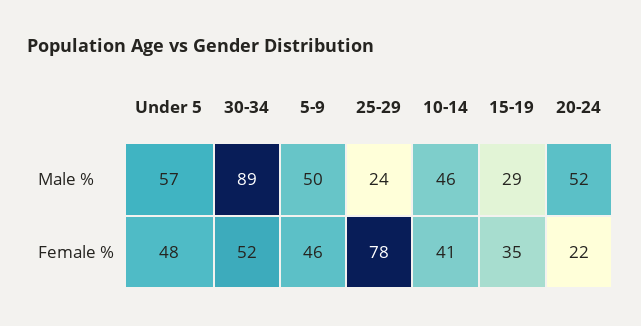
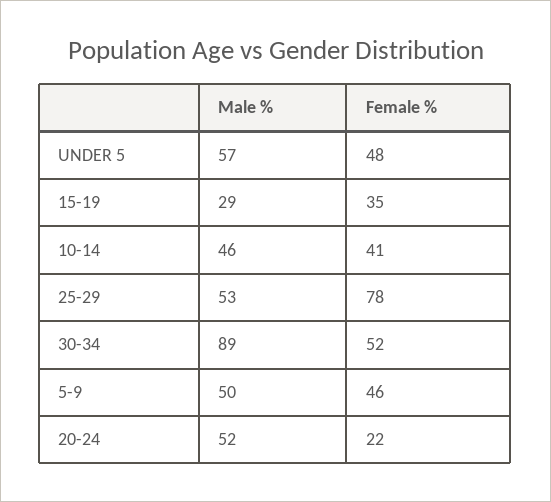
  {
    "Under 5": {
      "Male %": 57,
      "Female %": 48
    },
    "30-34": {
      "Male %": 89,
      "Female %": 52
    },
    "5-9": {
      "Male %": 50,
      "Female %": 46
    },
    "25-29": {
-     "Male %": 24,
+     "Male %": 53,
      "Female %": 78
    },
    "10-14": {
      "Male %": 46,
      "Female %": 41
    },
    "15-19": {
      "Male %": 29,
      "Female %": 35
    },
    "20-24": {
      "Male %": 52,
      "Female %": 22
    }
  }

